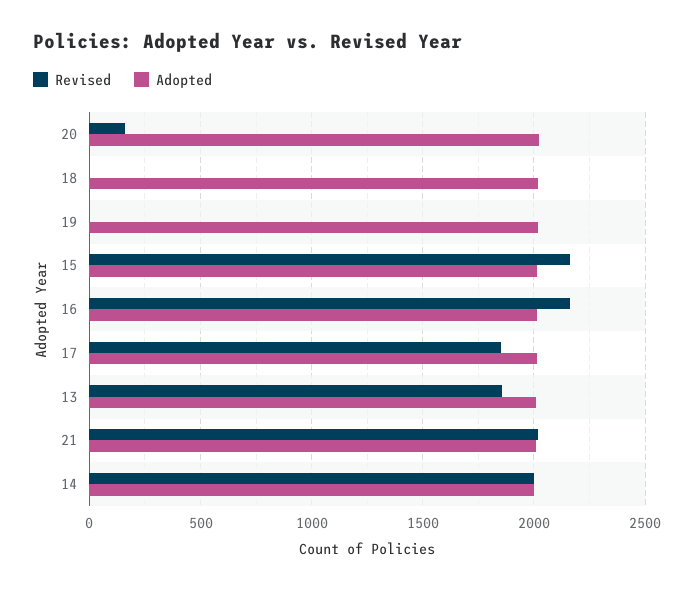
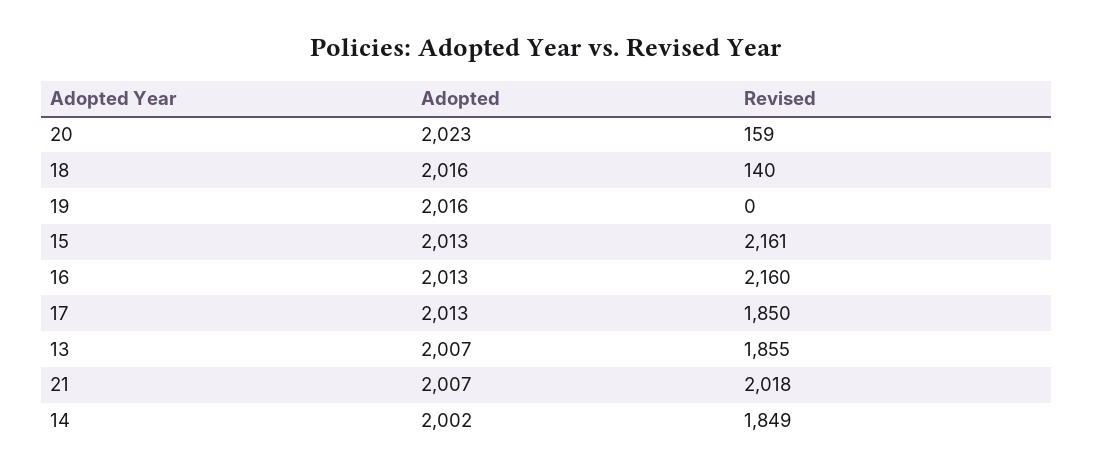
  {
    "Revised": {
      "20": 159,
-     "18": 0,
+     "18": 140,
      "19": 0,
      "15": 2161,
      "16": 2160,
      "17": 1850,
      "13": 1855,
      "21": 2018,
-     "14": 2000
+     "14": 1849
    },
    "Adopted": {
      "20": 2023,
      "18": 2016,
      "19": 2016,
      "15": 2013,
      "16": 2013,
      "17": 2013,
      "13": 2007,
      "21": 2007,
      "14": 2002
    }
  }

